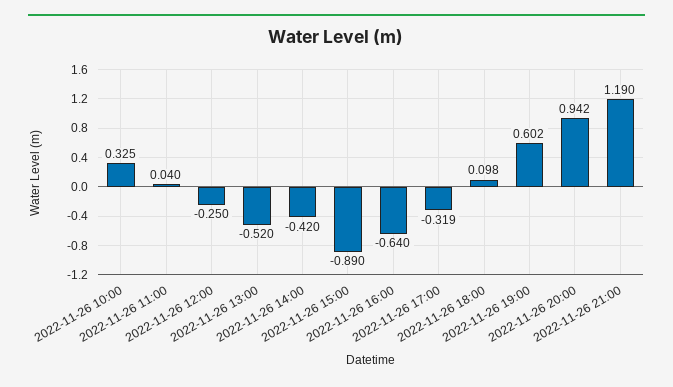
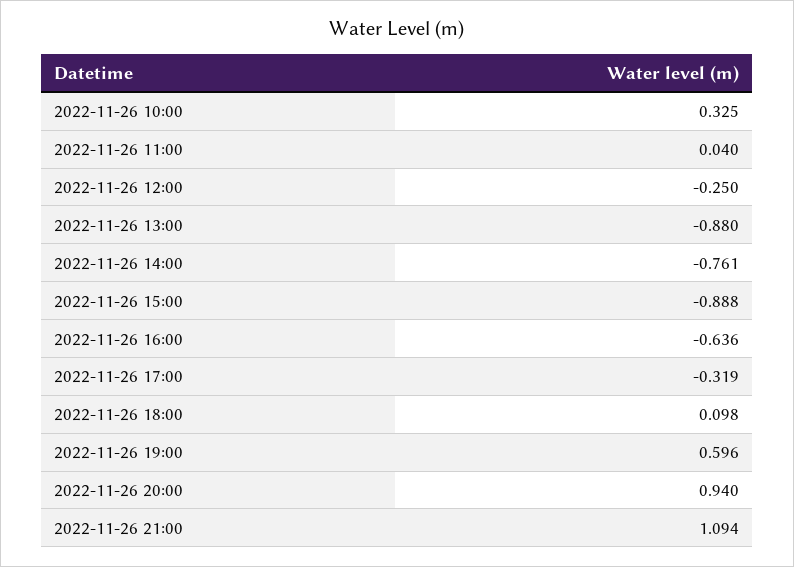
  {
    "2022-11-26 10:00": 0.325,
    "2022-11-26 11:00": 0.04,
    "2022-11-26 12:00": -0.25,
-   "2022-11-26 13:00": -0.52,
+   "2022-11-26 13:00": -0.88,
-   "2022-11-26 14:00": -0.42,
+   "2022-11-26 14:00": -0.761,
-   "2022-11-26 15:00": -0.89,
+   "2022-11-26 15:00": -0.888,
-   "2022-11-26 16:00": -0.64,
+   "2022-11-26 16:00": -0.636,
    "2022-11-26 17:00": -0.319,
    "2022-11-26 18:00": 0.098,
-   "2022-11-26 19:00": 0.602,
+   "2022-11-26 19:00": 0.596,
-   "2022-11-26 20:00": 0.942,
+   "2022-11-26 20:00": 0.94,
-   "2022-11-26 21:00": 1.19
+   "2022-11-26 21:00": 1.094
  }

